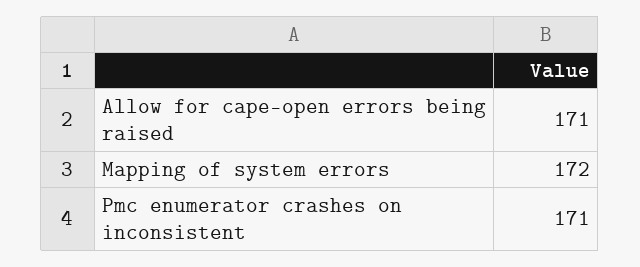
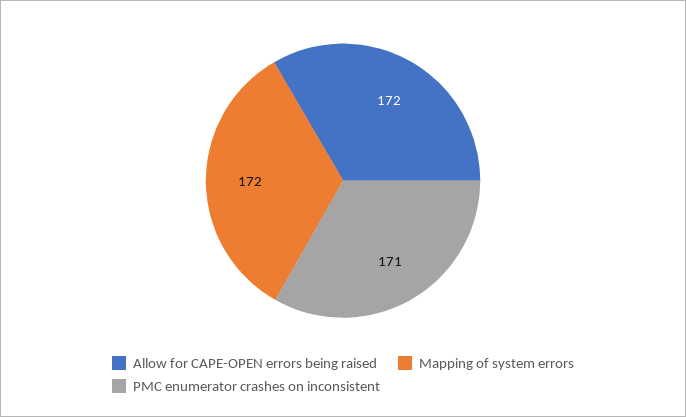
  {
-   "Allow for cape-open errors being raised": 171,
+   "Allow for cape-open errors being raised": 172,
    "Mapping of system errors": 172,
    "Pmc enumerator crashes on inconsistent": 171
  }

